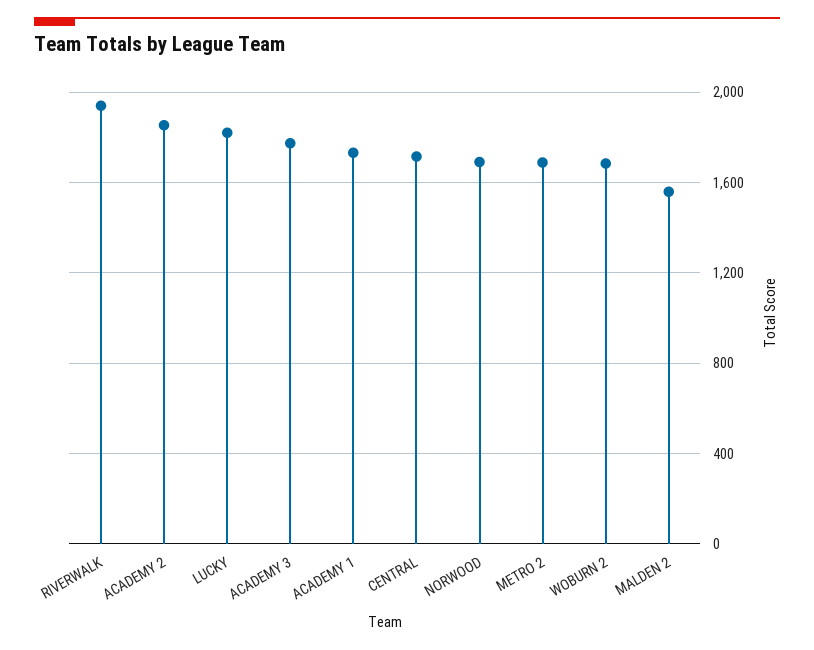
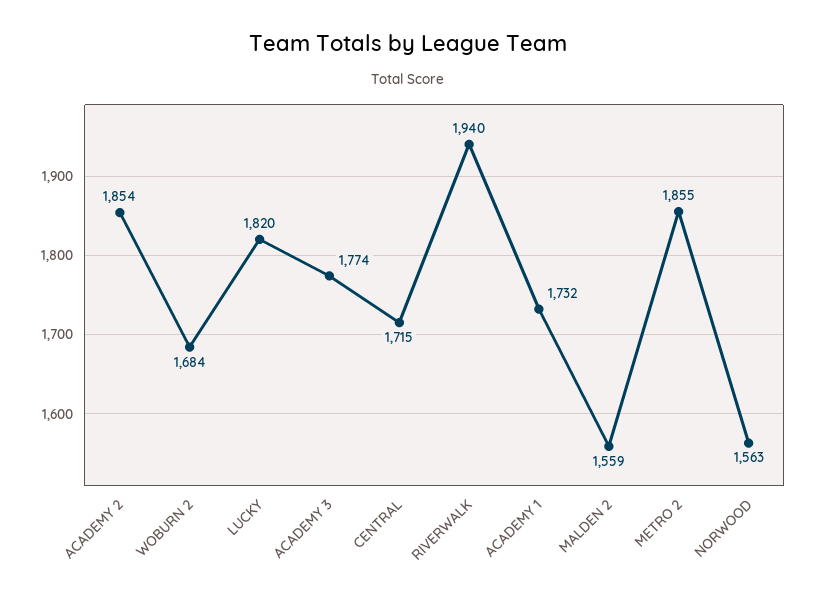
  {
    "RIVERWALK": 1940,
    "ACADEMY 2": 1854,
    "LUCKY": 1820,
    "ACADEMY 3": 1774,
    "ACADEMY 1": 1732,
    "CENTRAL": 1715,
-   "NORWOOD": 1700,
+   "NORWOOD": 1563,
-   "METRO 2": 1700,
+   "METRO 2": 1855,
    "WOBURN 2": 1684,
    "MALDEN 2": 1559
  }

